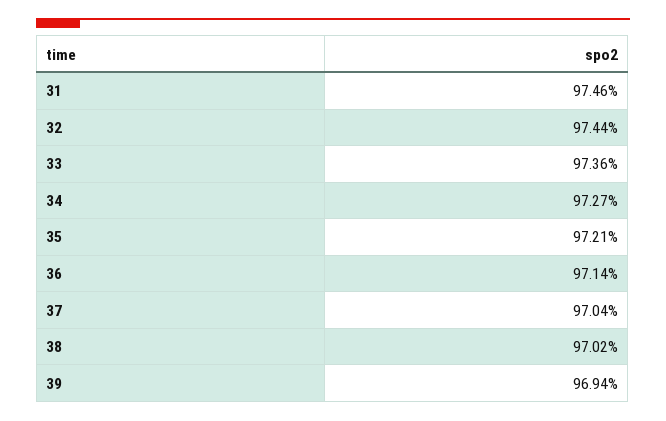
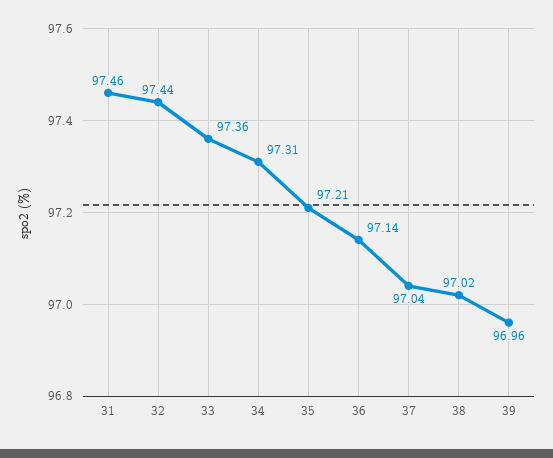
  {
    "31": 97.46,
    "32": 97.44,
    "33": 97.36,
-   "34": 97.27,
+   "34": 97.31,
    "35": 97.21,
    "36": 97.14,
    "37": 97.04,
    "38": 97.02,
-   "39": 96.94
+   "39": 96.96
  }

